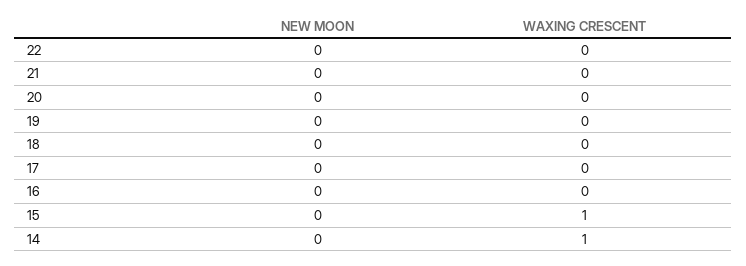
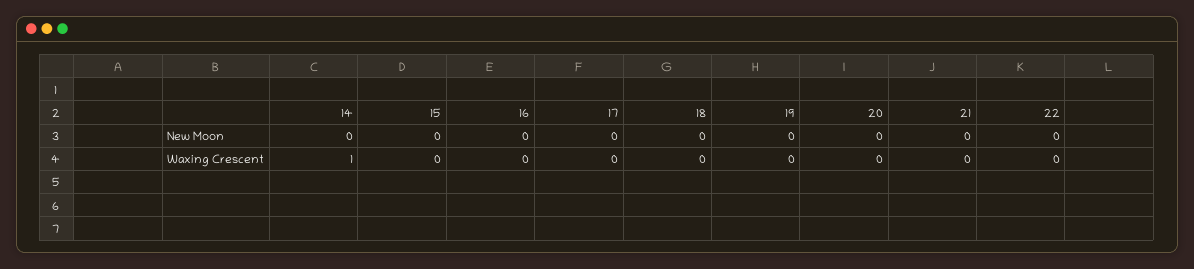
  {
    "NEW MOON": {
      "22": 0,
      "21": 0,
      "20": 0,
      "19": 0,
      "18": 0,
      "17": 0,
      "16": 0,
      "15": 0,
      "14": 0
    },
    "WAXING CRESCENT": {
      "22": 0,
      "21": 0,
      "20": 0,
      "19": 0,
      "18": 0,
      "17": 0,
      "16": 0,
-     "15": 1,
+     "15": 0,
      "14": 1
    }
  }

